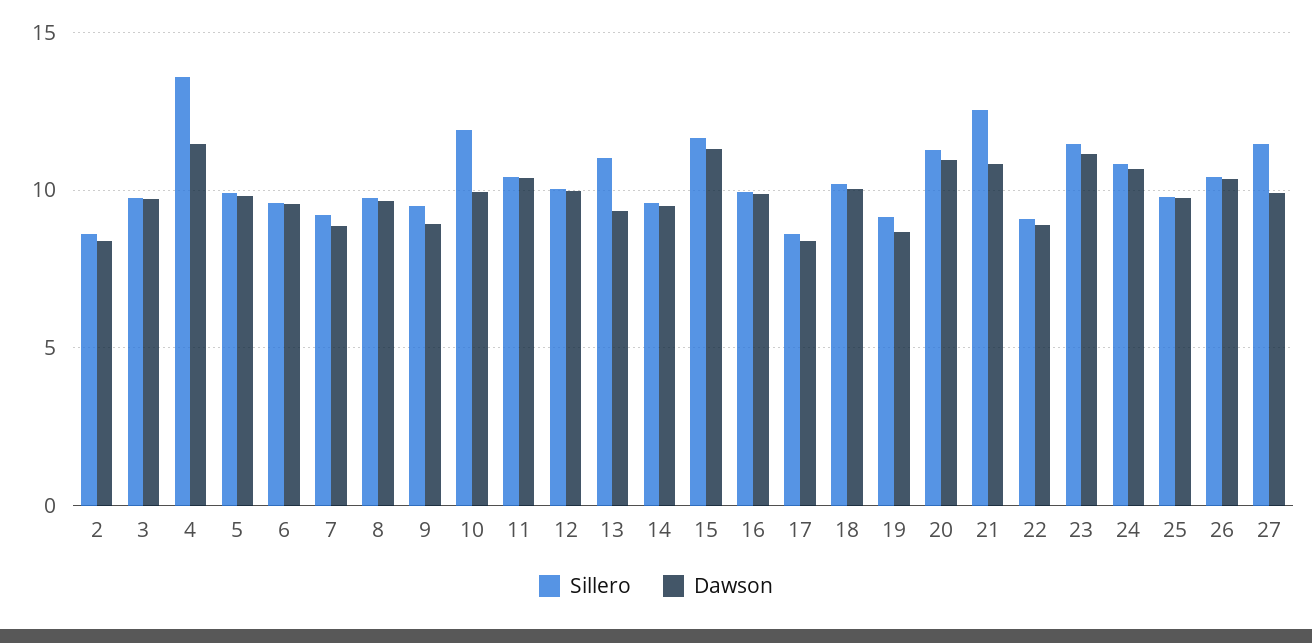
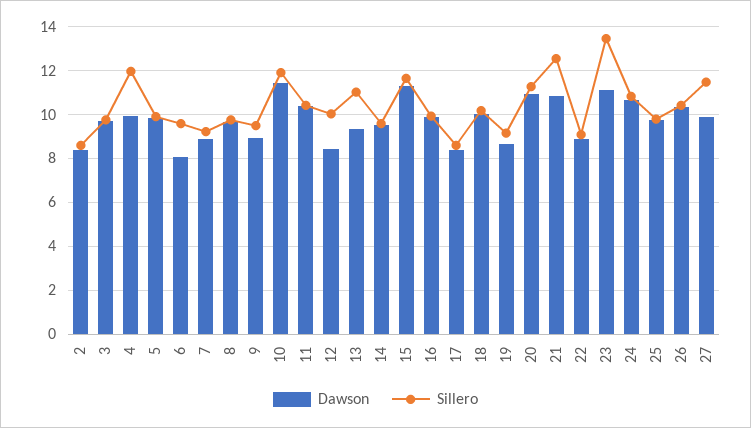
  {
    "Sillero": {
      "2": 8.5,
      "3": 10,
-     "4": 13.5,
+     "4": 12,
      "5": 10,
      "6": 9.5,
      "7": 9,
      "8": 10,
      "9": 9.5,
      "10": 12,
      "11": 10.5,
      "12": 10,
      "13": 11,
      "14": 9.5,
      "15": 11.5,
      "16": 10,
      "17": 8.5,
      "18": 10,
      "19": 9,
      "20": 11.5,
      "21": 12.5,
      "22": 9,
-     "23": 11.5,
+     "23": 13.5,
      "24": 11,
      "25": 10,
      "26": 10.5,
      "27": 11.5
    },
    "Dawson": {
      "2": 8.5,
      "3": 9.5,
-     "4": 11.5,
+     "4": 10,
      "5": 10,
-     "6": 9.5,
+     "6": 8,
      "7": 9,
      "8": 9.5,
      "9": 9,
-     "10": 10,
+     "10": 11.5,
      "11": 10.5,
-     "12": 10,
+     "12": 8.5,
      "13": 9.5,
      "14": 9.5,
      "15": 11.5,
      "16": 10,
      "17": 8.5,
      "18": 10,
      "19": 8.5,
      "20": 11,
      "21": 11,
      "22": 9,
      "23": 11,
      "24": 10.5,
      "25": 9.5,
      "26": 10.5,
      "27": 10
    }
  }

